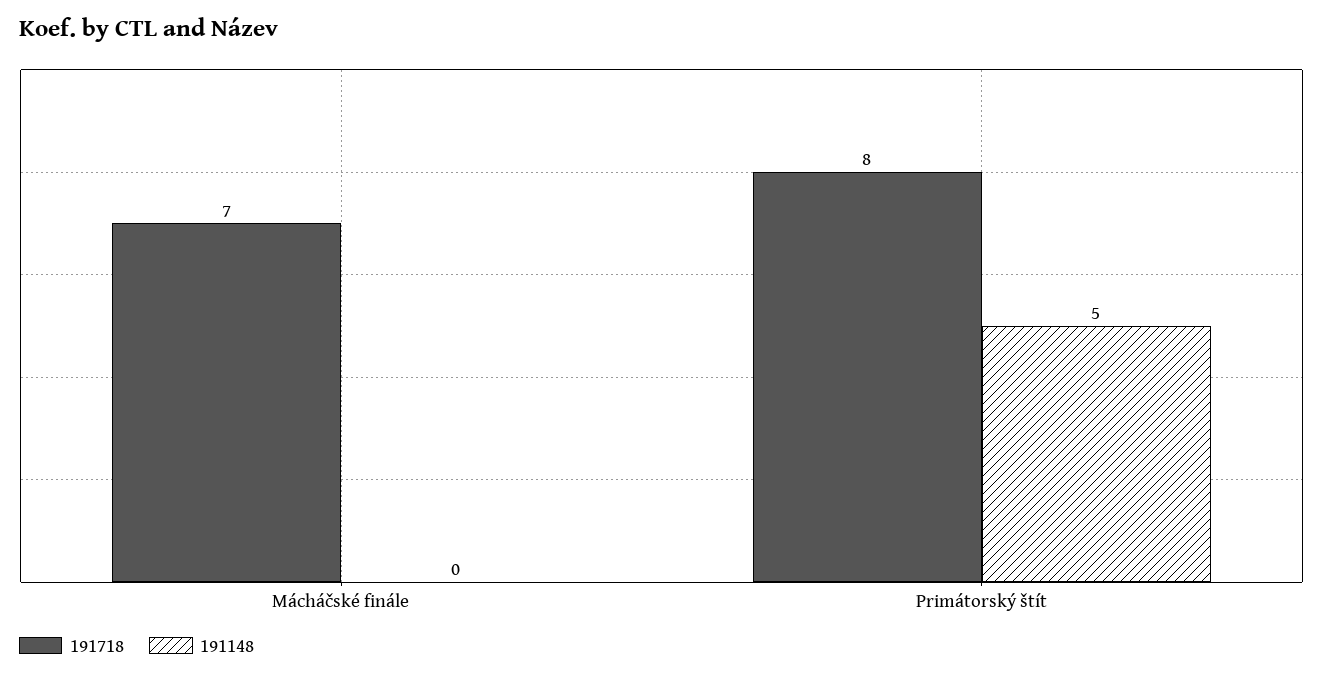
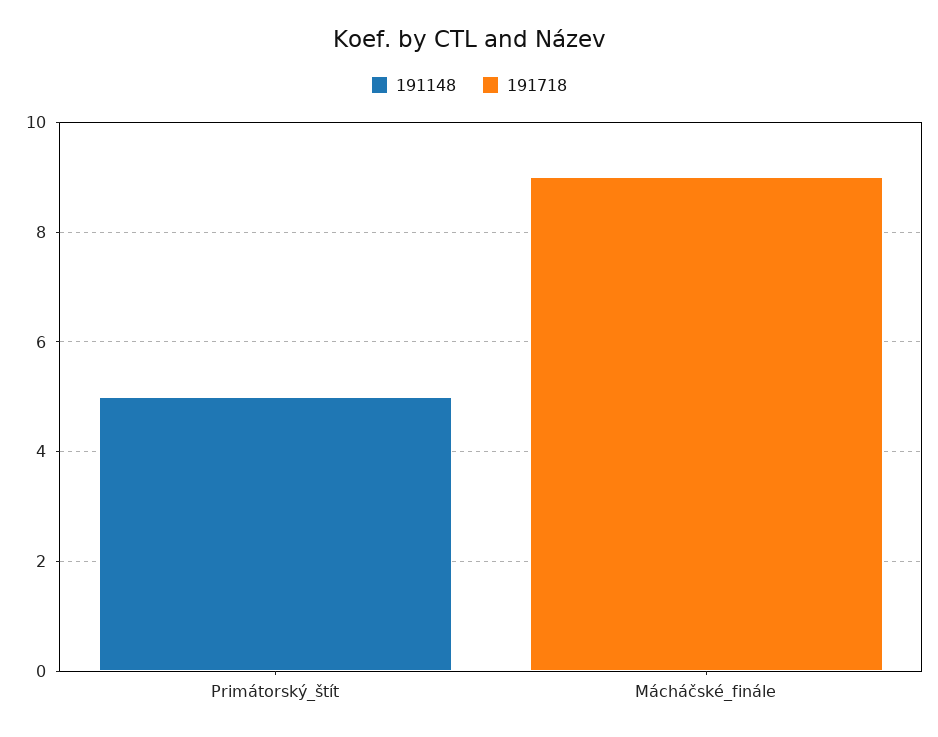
  {
    "191718": {
-     "Mácháčské finále": 7,
+     "Mácháčské finále": 9,
-     "Primátorský štít": 8
+     "Primátorský štít": 0
    },
    "191148": {
      "Mácháčské finále": 0,
      "Primátorský štít": 5
    }
  }

